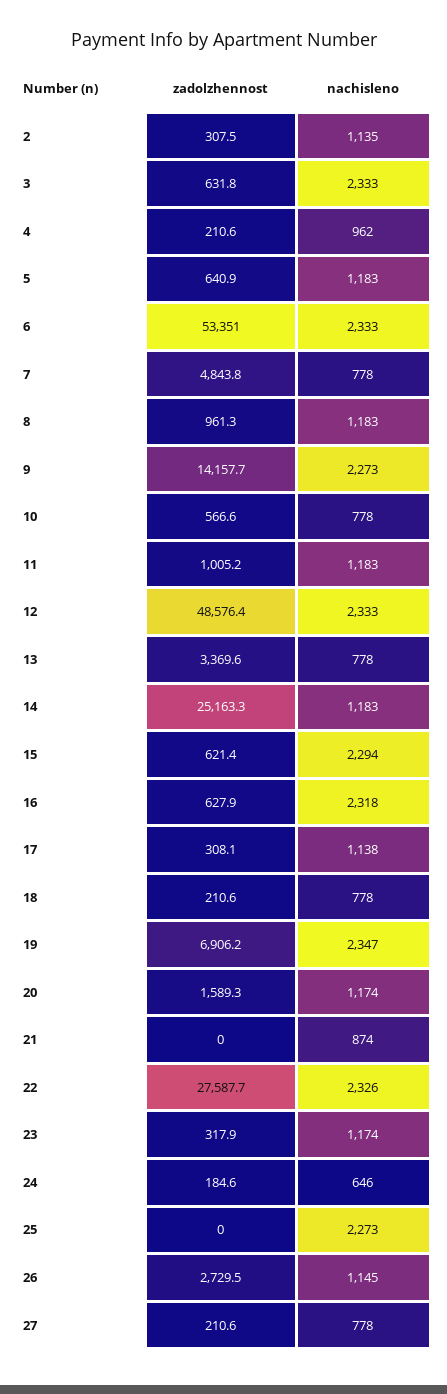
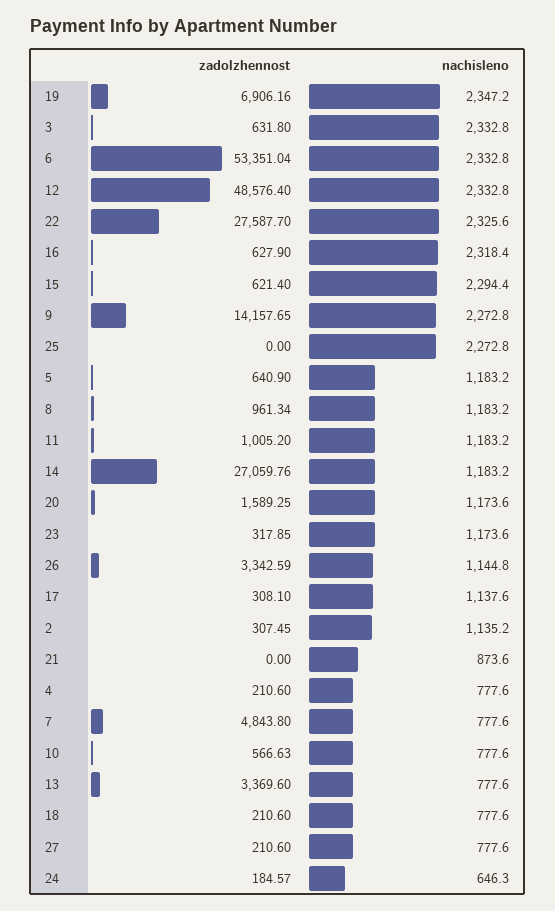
  {
    "zadolzhennost": {
      "2": 307.45,
      "3": 631.8,
      "4": 210.6,
      "5": 640.9,
      "6": 53351.04,
      "7": 4843.8,
      "8": 961.34,
      "9": 14157.65,
      "10": 566.63,
      "11": 1005.2,
      "12": 48576.4,
      "13": 3369.6,
-     "14": 25163.3,
+     "14": 27059.76,
      "15": 621.4,
      "16": 627.9,
      "17": 308.1,
      "18": 210.6,
      "19": 6906.16,
      "20": 1589.25,
      "21": 0,
      "22": 27587.7,
      "23": 317.85,
      "24": 184.57,
      "25": 0,
-     "26": 2729.5,
+     "26": 3342.59,
      "27": 210.6
    },
    "nachisleno": {
      "2": 1135.2,
      "3": 2332.8,
-     "4": 962,
+     "4": 777.6,
      "5": 1183.2,
      "6": 2332.8,
      "7": 777.6,
      "8": 1183.2,
      "9": 2272.8,
      "10": 777.6,
      "11": 1183.2,
      "12": 2332.8,
      "13": 777.6,
      "14": 1183.2,
      "15": 2294.4,
      "16": 2318.4,
      "17": 1137.6,
      "18": 777.6,
      "19": 2347.2,
      "20": 1173.6,
      "21": 873.6,
      "22": 2325.6,
      "23": 1173.6,
      "24": 646.3,
      "25": 2272.8,
      "26": 1144.8,
      "27": 777.6
    }
  }

